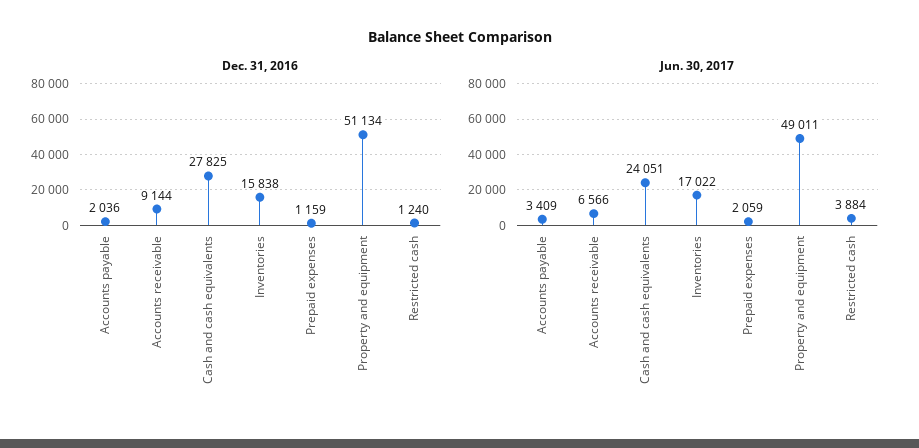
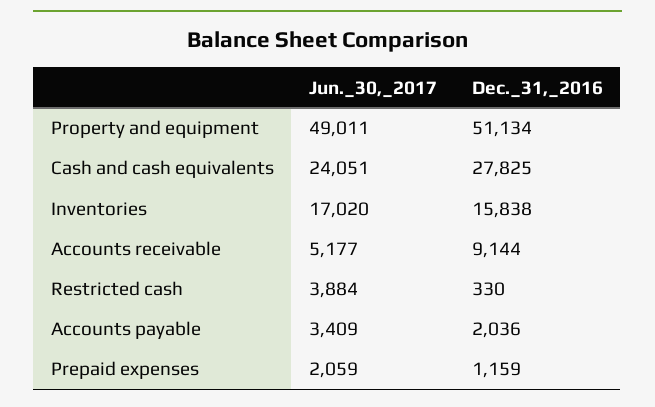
  {
    "Dec. 31, 2016": {
      "Accounts payable": 2036,
      "Accounts receivable": 9144,
      "Cash and cash equivalents": 27825,
      "Inventories": 15838,
      "Prepaid expenses": 1159,
      "Property and equipment": 51134,
-     "Restricted cash": 1240
+     "Restricted cash": 330
    },
    "Jun. 30, 2017": {
      "Accounts payable": 3409,
-     "Accounts receivable": 6566,
+     "Accounts receivable": 5177,
      "Cash and cash equivalents": 24051,
-     "Inventories": 17022,
+     "Inventories": 17020,
      "Prepaid expenses": 2059,
      "Property and equipment": 49011,
      "Restricted cash": 3884
    }
  }

